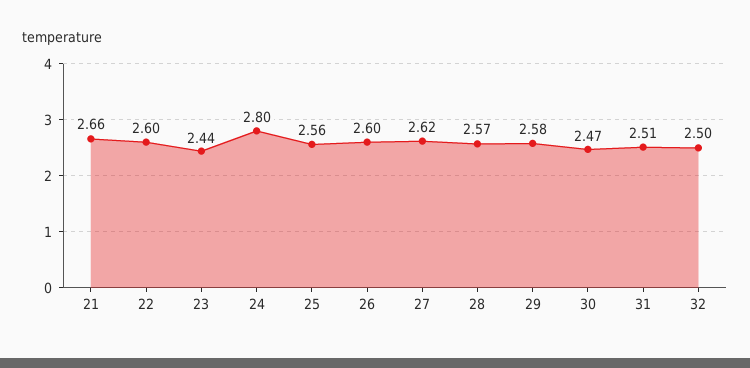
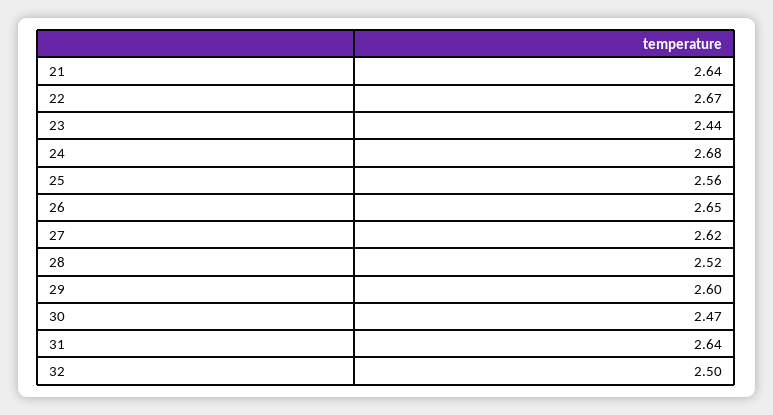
  {
-   "21": 2.66,
+   "21": 2.64,
-   "22": 2.6,
+   "22": 2.67,
    "23": 2.44,
-   "24": 2.8,
+   "24": 2.68,
    "25": 2.56,
-   "26": 2.6,
+   "26": 2.65,
    "27": 2.62,
-   "28": 2.57,
+   "28": 2.52,
-   "29": 2.58,
+   "29": 2.6,
    "30": 2.47,
-   "31": 2.51,
+   "31": 2.64,
    "32": 2.5
  }

